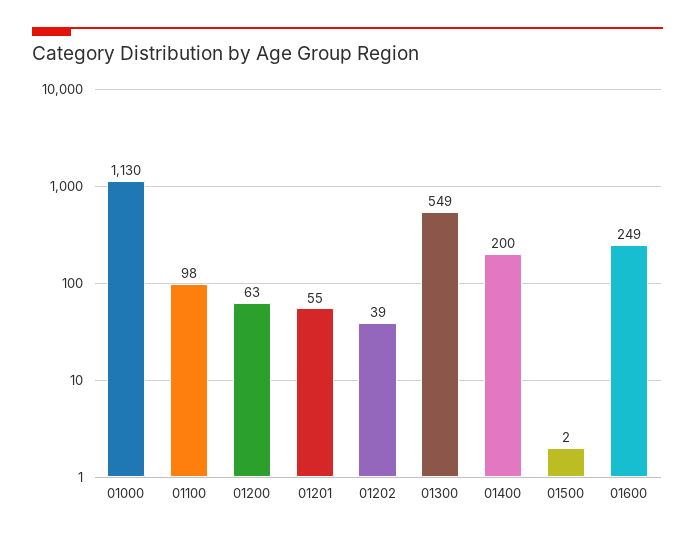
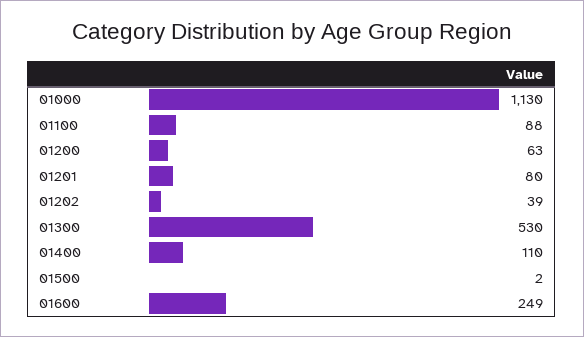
  {
    "01000": 1130,
-   "01100": 98,
+   "01100": 88,
    "01200": 63,
-   "01201": 55,
+   "01201": 80,
    "01202": 39,
-   "01300": 549,
+   "01300": 530,
-   "01400": 200,
+   "01400": 110,
    "01500": 2,
    "01600": 249
  }

